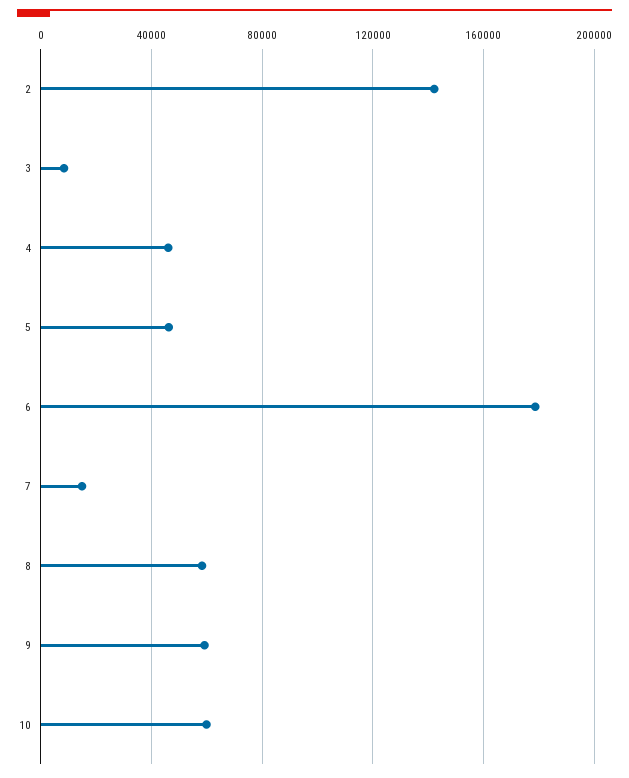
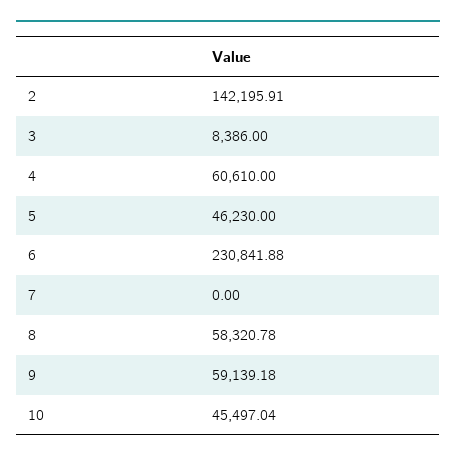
  {
    "2": 142195.91,
    "3": 8386,
-   "4": 45000,
+   "4": 60610,
    "5": 46230,
-   "6": 180000,
+   "6": 230841.88,
-   "7": 15000,
+   "7": 0,
    "8": 58320.78,
    "9": 59139.18,
-   "10": 60000
+   "10": 45497.04
  }

